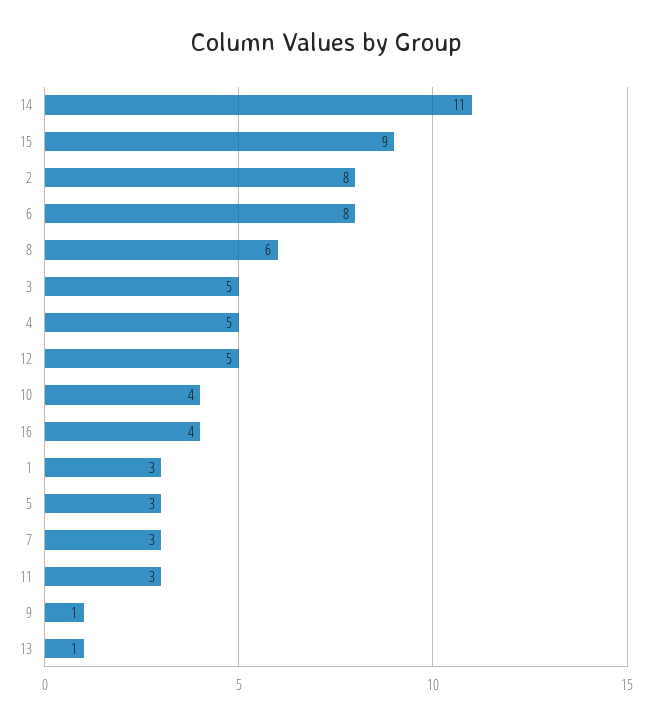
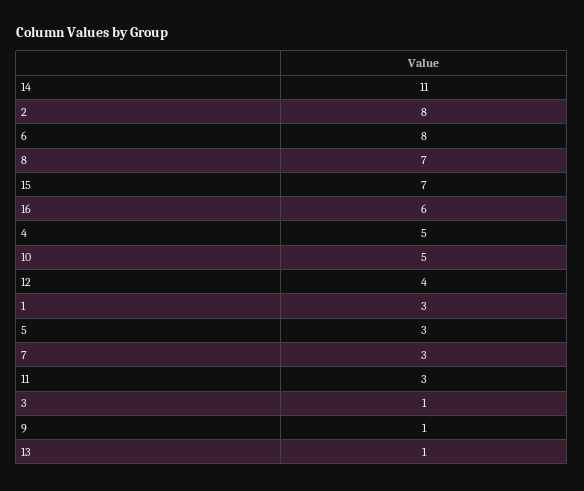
  {
    "14": 11,
-   "15": 9,
+   "15": 7,
    "2": 8,
    "6": 8,
-   "8": 6,
+   "8": 7,
-   "3": 5,
+   "3": 1,
    "4": 5,
-   "12": 5,
+   "12": 4,
-   "10": 4,
+   "10": 5,
-   "16": 4,
+   "16": 6,
    "1": 3,
    "5": 3,
    "7": 3,
    "11": 3,
    "9": 1,
    "13": 1
  }

